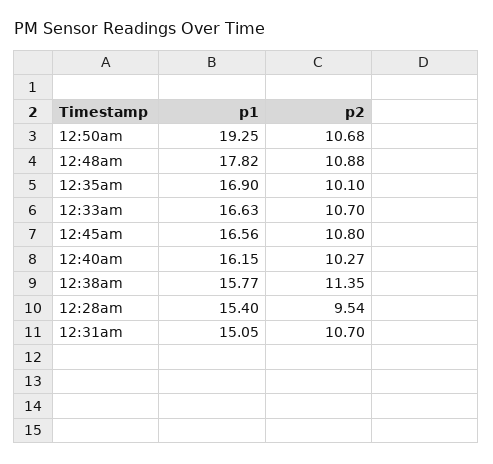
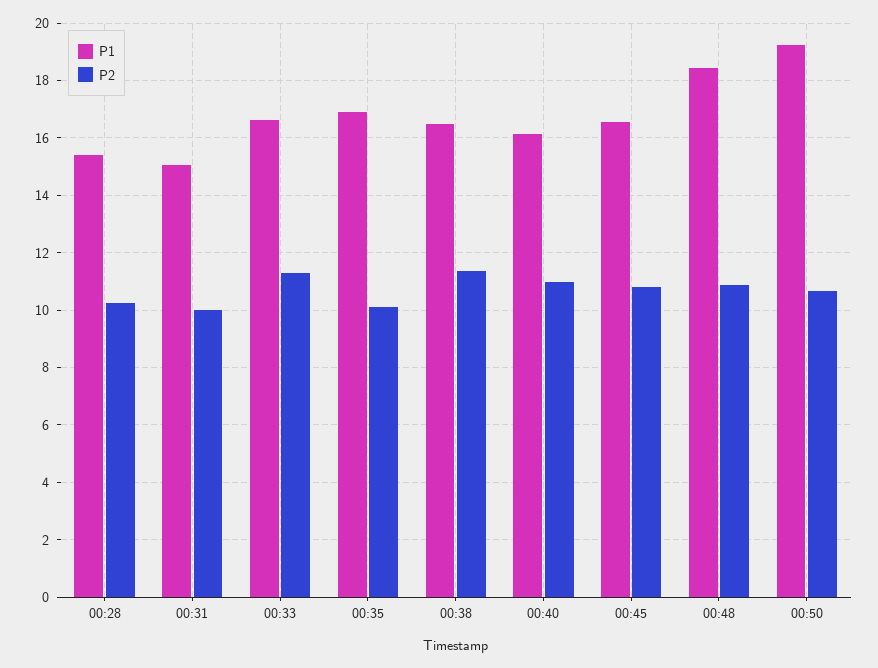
  {
    "p1": {
      "12:50am": 19.25,
-     "12:48am": 17.82,
+     "12:48am": 18.5,
      "12:35am": 16.9,
      "12:33am": 16.63,
      "12:45am": 16.56,
      "12:40am": 16.15,
-     "12:38am": 15.77,
+     "12:38am": 16.5,
      "12:28am": 15.4,
      "12:31am": 15.05
    },
    "p2": {
      "12:50am": 10.68,
      "12:48am": 10.88,
      "12:35am": 10.1,
-     "12:33am": 10.7,
+     "12:33am": 11.25,
      "12:45am": 10.8,
-     "12:40am": 10.27,
+     "12:40am": 11,
      "12:38am": 11.35,
-     "12:28am": 9.54,
+     "12:28am": 10.25,
-     "12:31am": 10.7
+     "12:31am": 10
    }
  }

